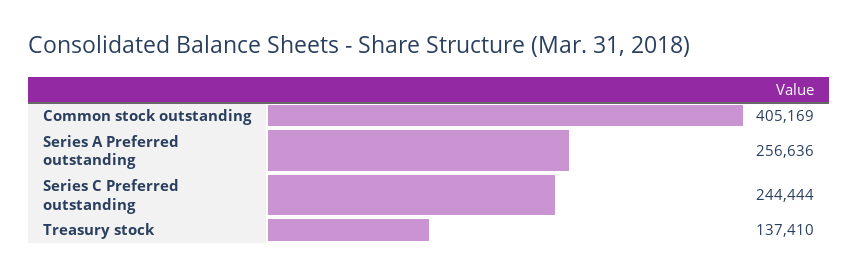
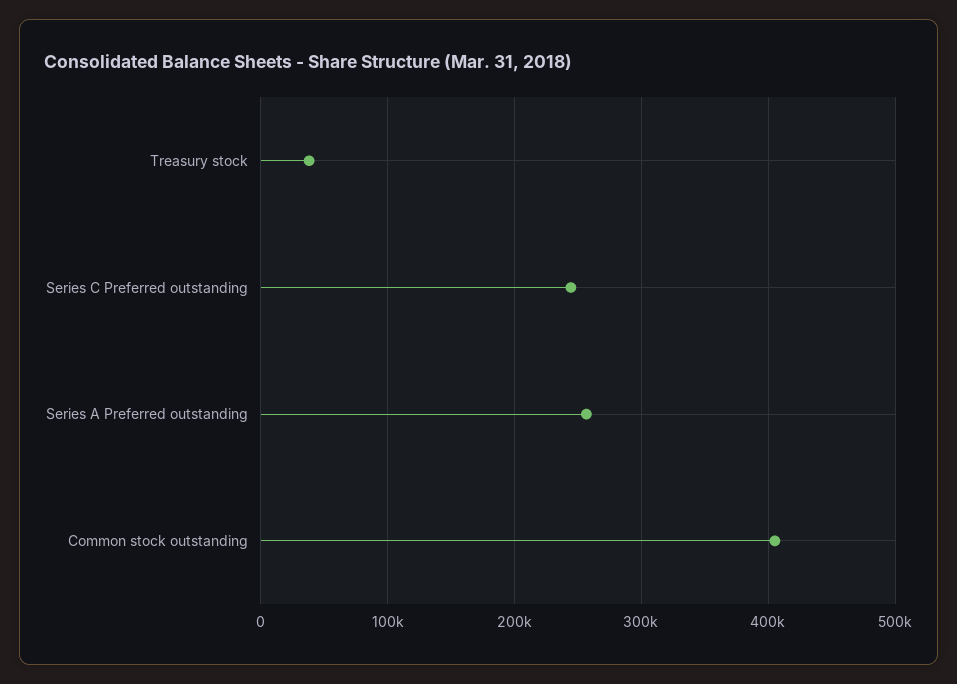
  {
    "Common stock outstanding": 405169,
    "Series A Preferred outstanding": 256636,
    "Series C Preferred outstanding": 244444,
-   "Treasury stock": 137410
+   "Treasury stock": 40000
  }

